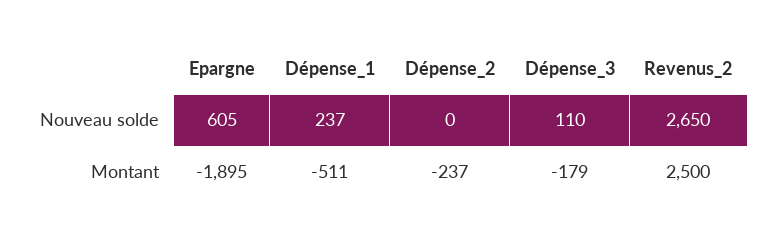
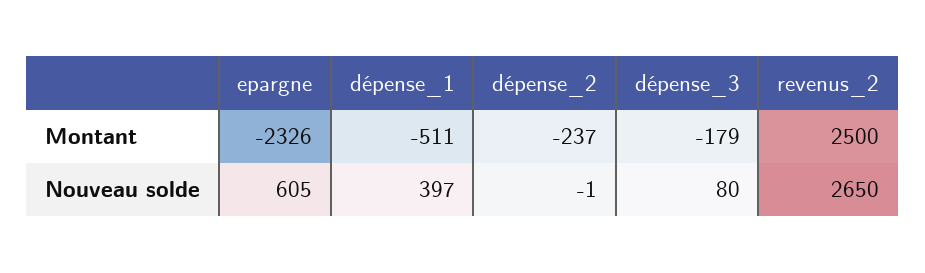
  {
    "Epargne": {
      "Nouveau solde": 605,
-     "Montant": -1895
+     "Montant": -2326
    },
    "Dépense_1": {
-     "Nouveau solde": 237,
+     "Nouveau solde": 397,
      "Montant": -511
    },
    "Dépense_2": {
-     "Nouveau solde": 0,
+     "Nouveau solde": -1,
      "Montant": -237
    },
    "Dépense_3": {
-     "Nouveau solde": 110,
+     "Nouveau solde": 80,
      "Montant": -179
    },
    "Revenus_2": {
      "Nouveau solde": 2650,
      "Montant": 2500
    }
  }

